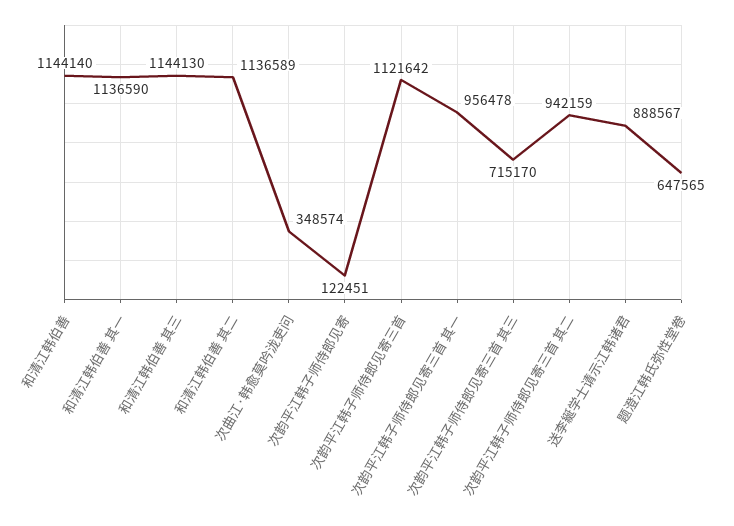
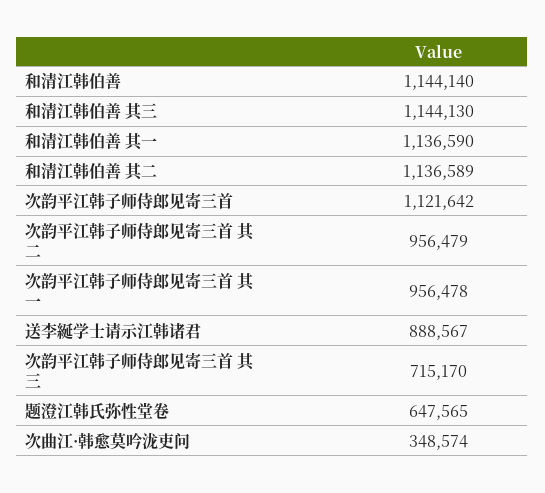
  {
    "和清江韩伯善": 1144140,
    "和清江韩伯善 其一": 1136590,
    "和清江韩伯善 其三": 1144130,
    "和清江韩伯善 其二": 1136589,
    "次曲江·韩愈莫吟泷吏问": 348574,
-   "次韵平江韩子师侍郎见寄": 122451,
    "次韵平江韩子师侍郎见寄三首": 1121642,
    "次韵平江韩子师侍郎见寄三首 其一": 956478,
    "次韵平江韩子师侍郎见寄三首 其三": 715170,
-   "次韵平江韩子师侍郎见寄三首 其二": 942159,
+   "次韵平江韩子师侍郎见寄三首 其二": 956479,
    "送李綖学士请示江韩诸君": 888567,
    "题澄江韩氏弥性堂卷": 647565
  }

